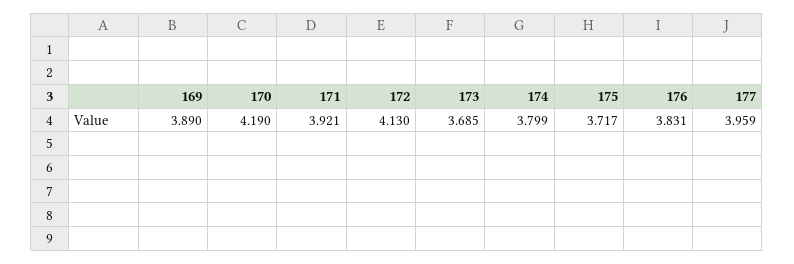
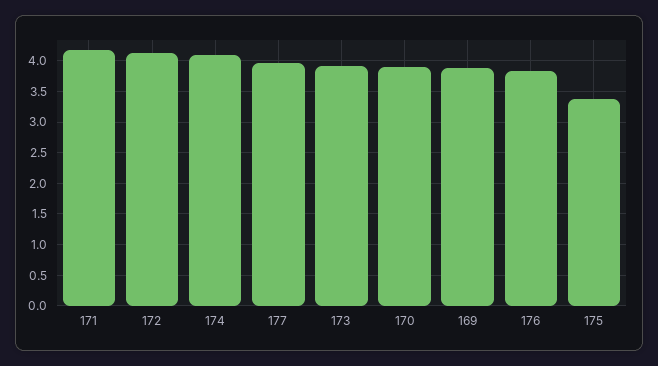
  {
    "169": 3.89,
-   "170": 4.19,
+   "170": 3.9,
-   "171": 3.921,
+   "171": 4.2,
    "172": 4.13,
-   "173": 3.685,
+   "173": 3.9,
-   "174": 3.799,
+   "174": 4.1,
-   "175": 3.717,
+   "175": 3.4,
    "176": 3.831,
    "177": 3.959
  }

